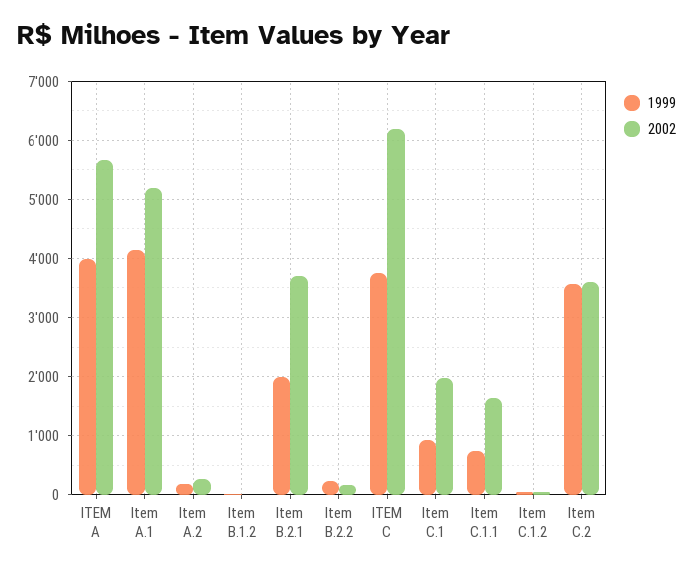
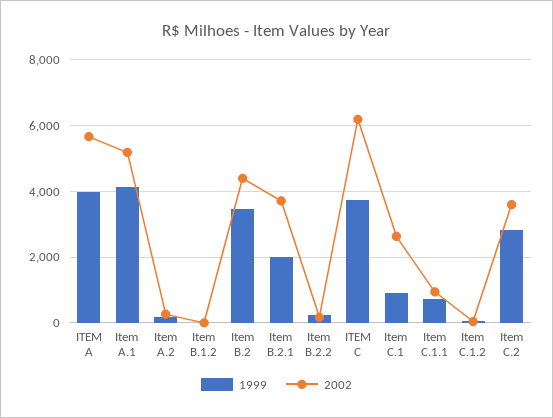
  {
    "1999": {
      "ITEM A": 4000,
      "Item A.1": 4200,
      "Item A.2": 200,
      "Item B.1.2": 0,
      "Item B.2.1": 2000,
      "Item B.2.2": 200,
      "ITEM C": 3800,
      "Item C.1": 1000,
      "Item C.1.1": 800,
      "Item C.1.2": 0,
-     "Item C.2": 3600
+     "Item C.2": 2800,
+     "Item B.2": 3400
    },
    "2002": {
      "ITEM A": 5600,
      "Item A.1": 5200,
      "Item A.2": 200,
      "Item B.1.2": 0,
      "Item B.2.1": 3800,
      "Item B.2.2": 200,
      "ITEM C": 6200,
-     "Item C.1": 2000,
+     "Item C.1": 2600,
-     "Item C.1.1": 1600,
+     "Item C.1.1": 1000,
      "Item C.1.2": 0,
-     "Item C.2": 3600
+     "Item C.2": 3600,
+     "Item B.2": 4400
    }
  }

